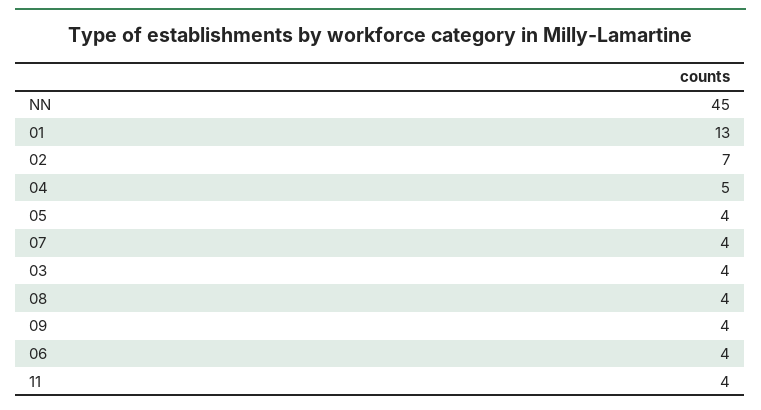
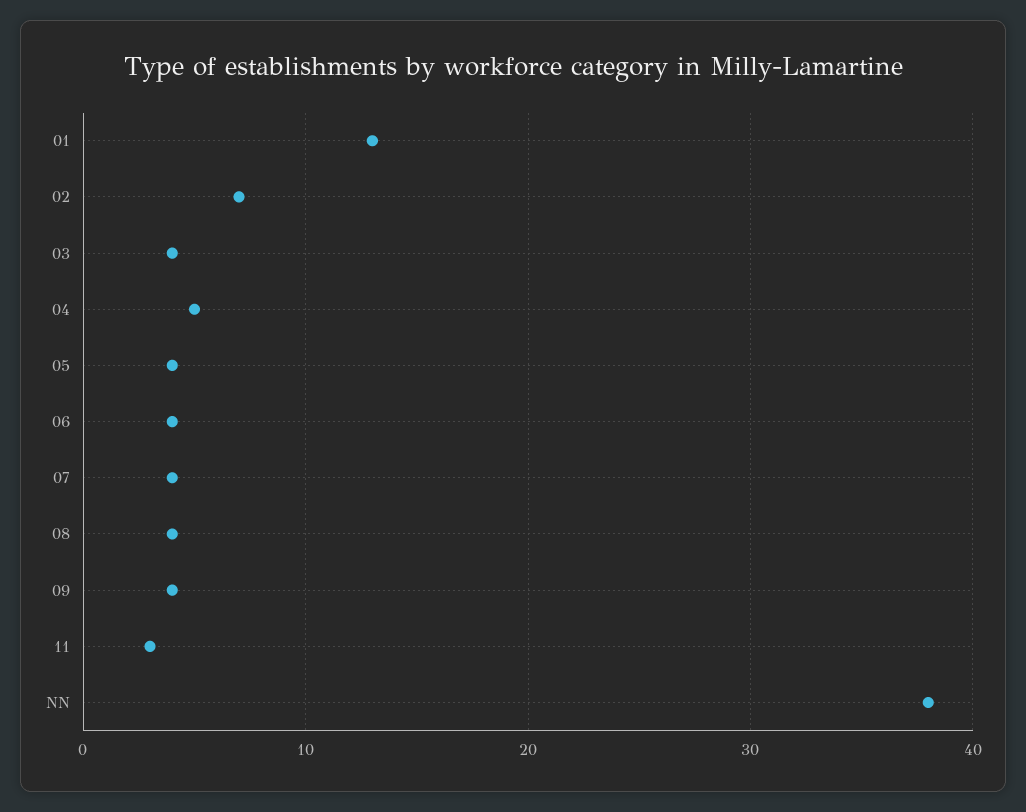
  {
-   "NN": 45,
+   "NN": 38,
    "01": 13,
    "02": 7,
    "04": 5,
    "05": 4,
    "07": 4,
    "03": 4,
    "08": 4,
    "09": 4,
    "06": 4,
-   "11": 4
+   "11": 3
  }

